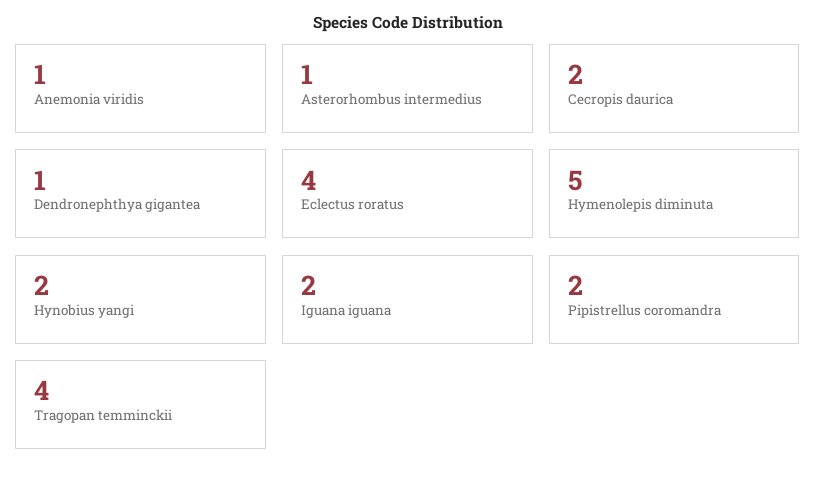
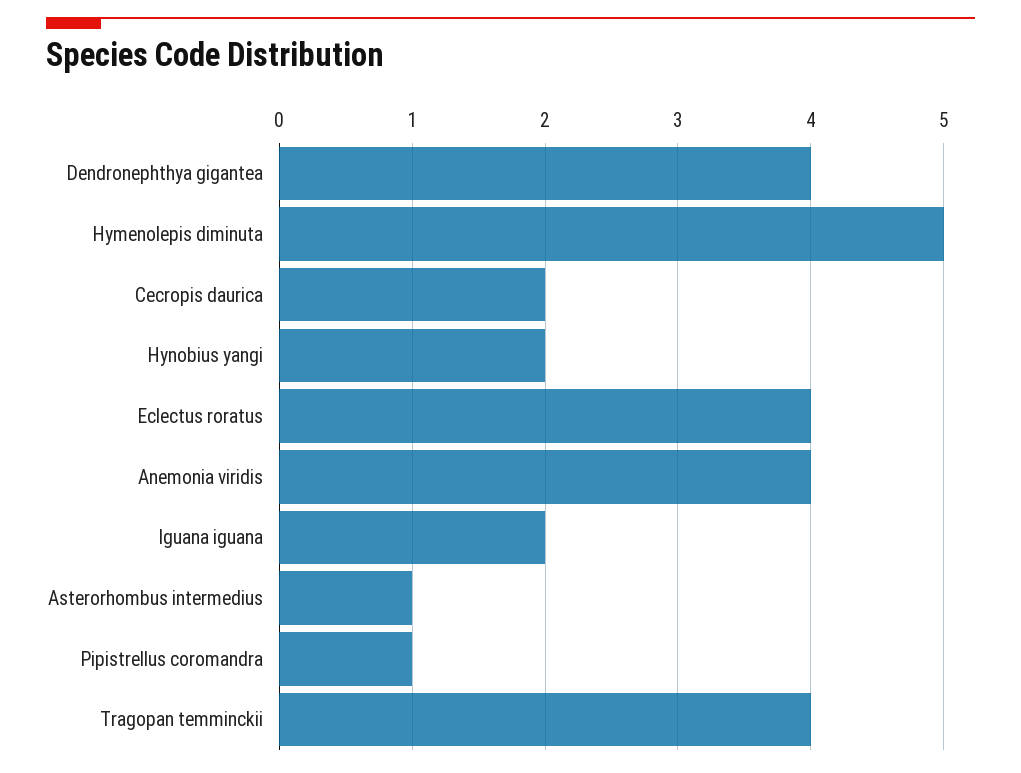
  {
-   "Anemonia viridis": 1,
+   "Anemonia viridis": 4,
    "Asterorhombus intermedius": 1,
    "Cecropis daurica": 2,
-   "Dendronephthya gigantea": 1,
+   "Dendronephthya gigantea": 4,
    "Eclectus roratus": 4,
    "Hymenolepis diminuta": 5,
    "Hynobius yangi": 2,
    "Iguana iguana": 2,
-   "Pipistrellus coromandra": 2,
+   "Pipistrellus coromandra": 1,
    "Tragopan temminckii": 4
  }

